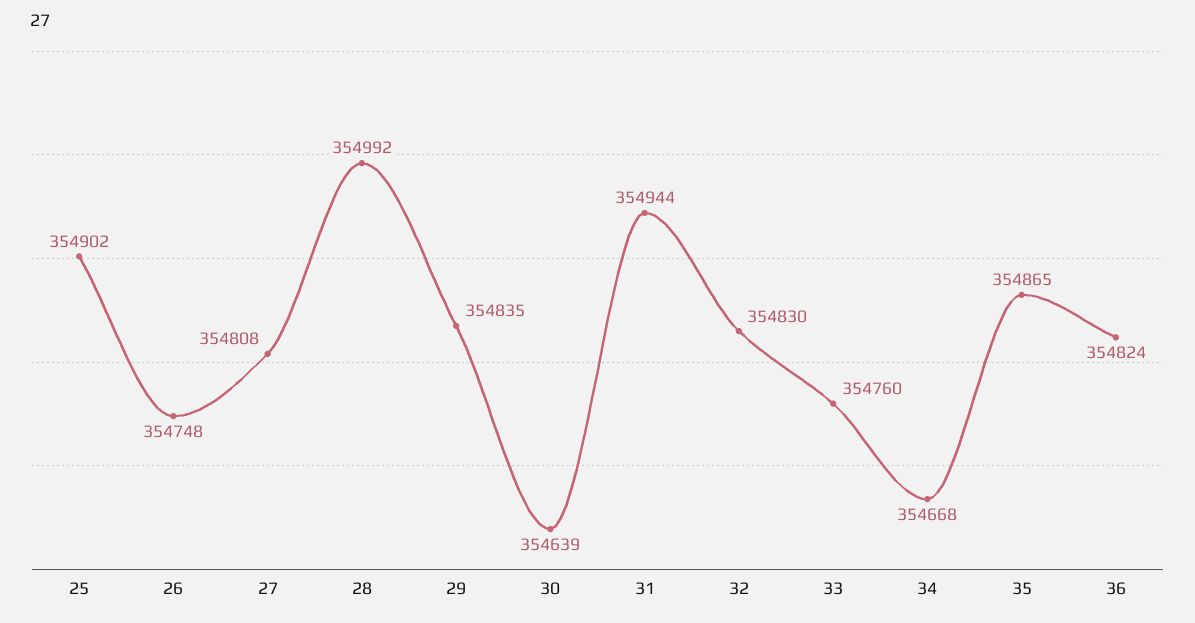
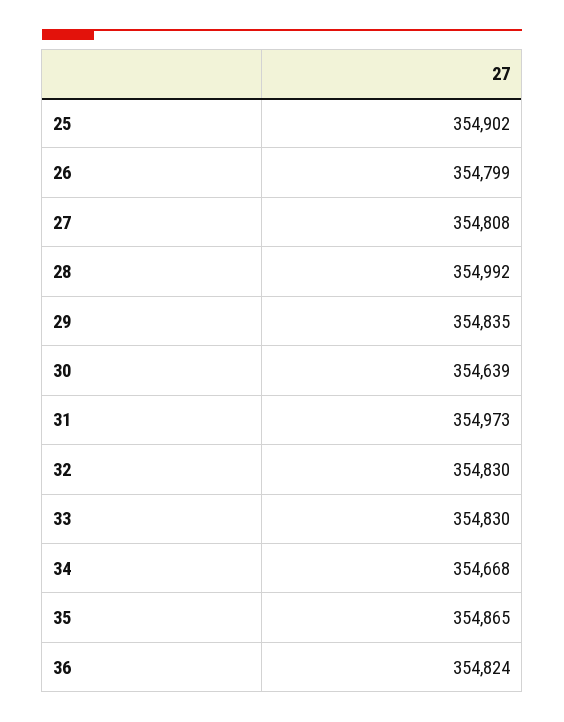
  {
    "25": 354902,
-   "26": 354748,
+   "26": 354799,
    "27": 354808,
    "28": 354992,
    "29": 354835,
    "30": 354639,
-   "31": 354944,
+   "31": 354973,
    "32": 354830,
-   "33": 354760,
+   "33": 354830,
    "34": 354668,
    "35": 354865,
    "36": 354824
  }

